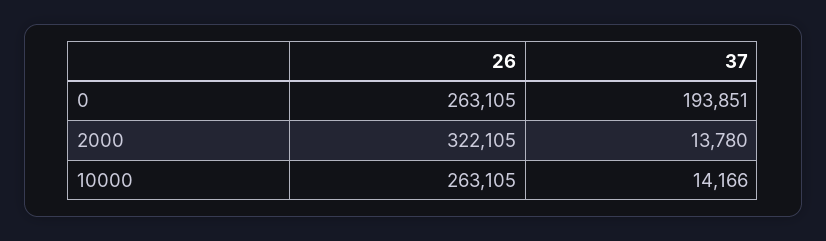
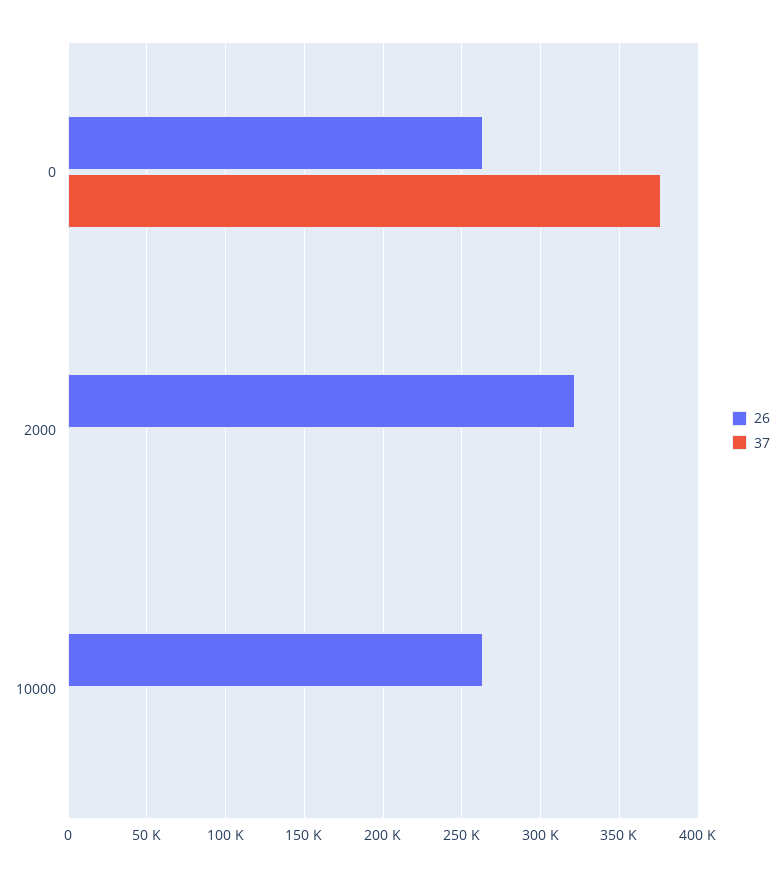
  {
    "26": {
      "0": 263105,
      "2000": 322105,
      "10000": 263105
    },
    "37": {
-     "0": 193851,
+     "0": 375000,
-     "2000": 13780,
+     "2000": 0,
-     "10000": 14166
+     "10000": 0
    }
  }

